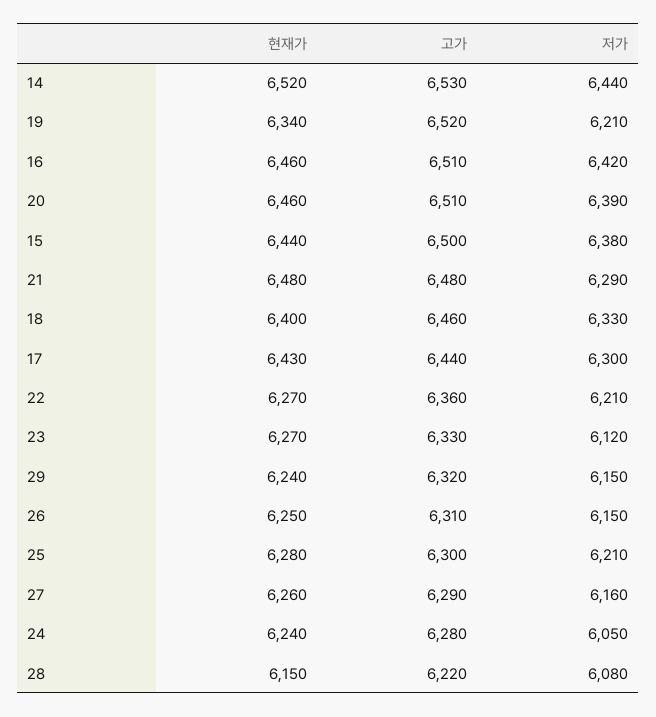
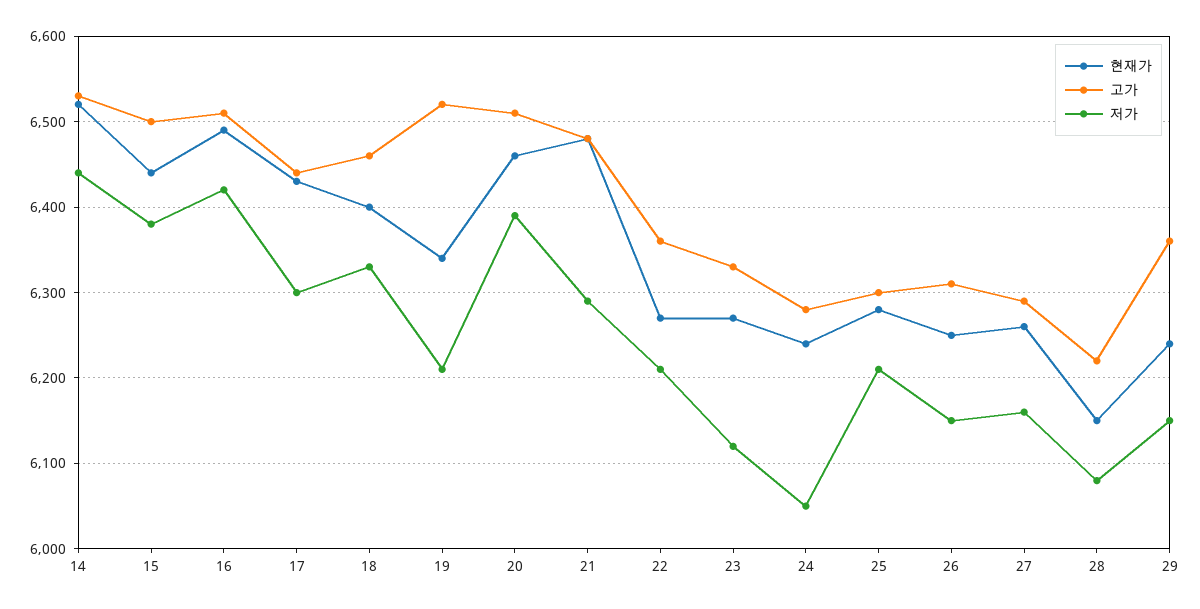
  {
    "현재가": {
      "14": 6520,
      "19": 6340,
-     "16": 6460,
+     "16": 6490,
      "20": 6460,
      "15": 6440,
      "21": 6480,
      "18": 6400,
      "17": 6430,
      "22": 6270,
      "23": 6270,
      "29": 6240,
      "26": 6250,
      "25": 6280,
      "27": 6260,
      "24": 6240,
      "28": 6150
    },
    "고가": {
      "14": 6530,
      "19": 6520,
      "16": 6510,
      "20": 6510,
      "15": 6500,
      "21": 6480,
      "18": 6460,
      "17": 6440,
      "22": 6360,
      "23": 6330,
-     "29": 6320,
+     "29": 6360,
      "26": 6310,
      "25": 6300,
      "27": 6290,
      "24": 6280,
      "28": 6220
    },
    "저가": {
      "14": 6440,
      "19": 6210,
      "16": 6420,
      "20": 6390,
      "15": 6380,
      "21": 6290,
      "18": 6330,
      "17": 6300,
      "22": 6210,
      "23": 6120,
      "29": 6150,
      "26": 6150,
      "25": 6210,
      "27": 6160,
      "24": 6050,
      "28": 6080
    }
  }

